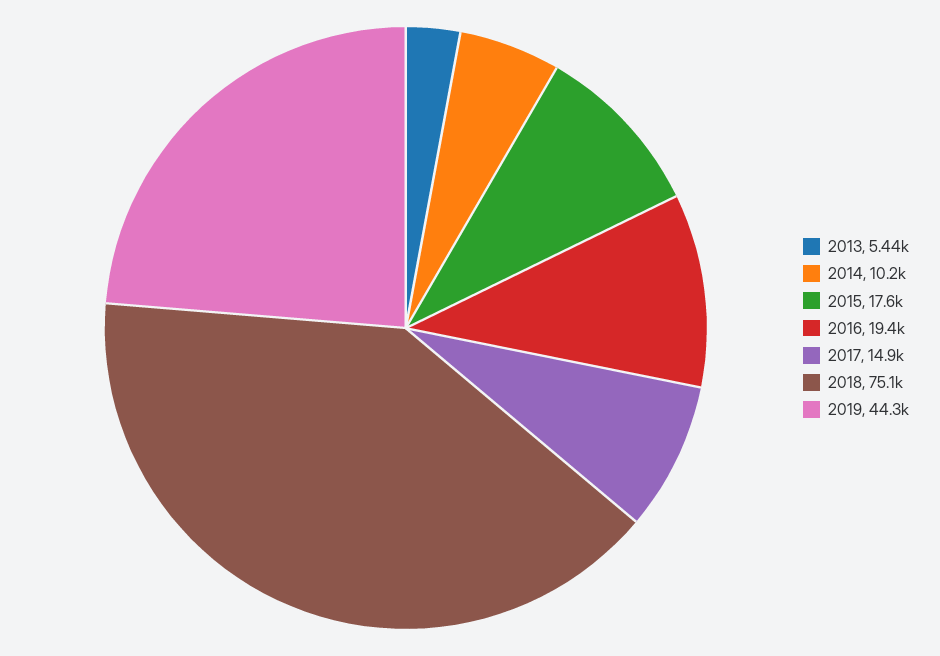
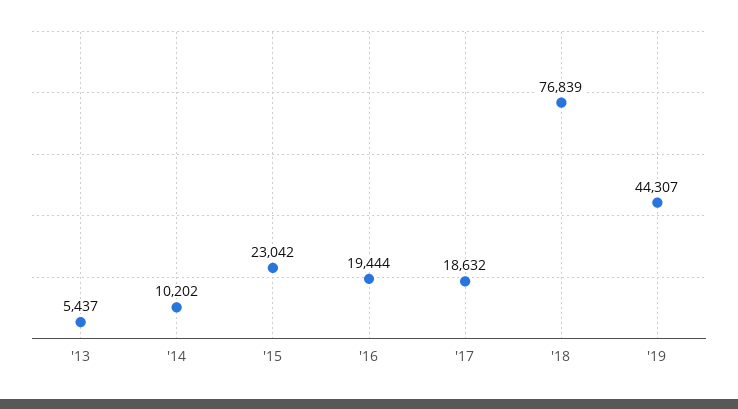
  {
    "2013": 5437,
    "2014": 10202,
-   "2015": 17600,
+   "2015": 23042,
    "2016": 19444,
-   "2017": 14900,
+   "2017": 18632,
-   "2018": 75100,
+   "2018": 76839,
    "2019": 44307
  }

